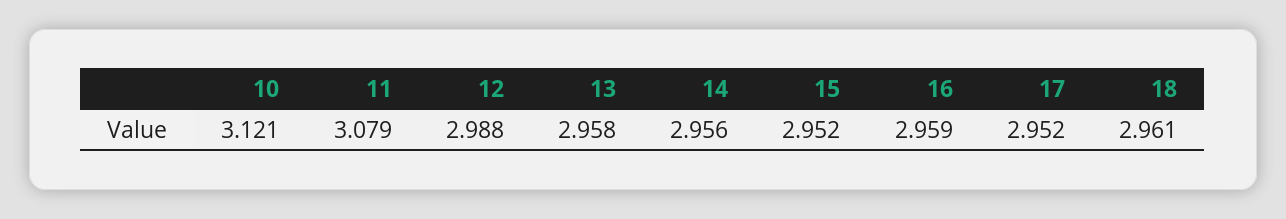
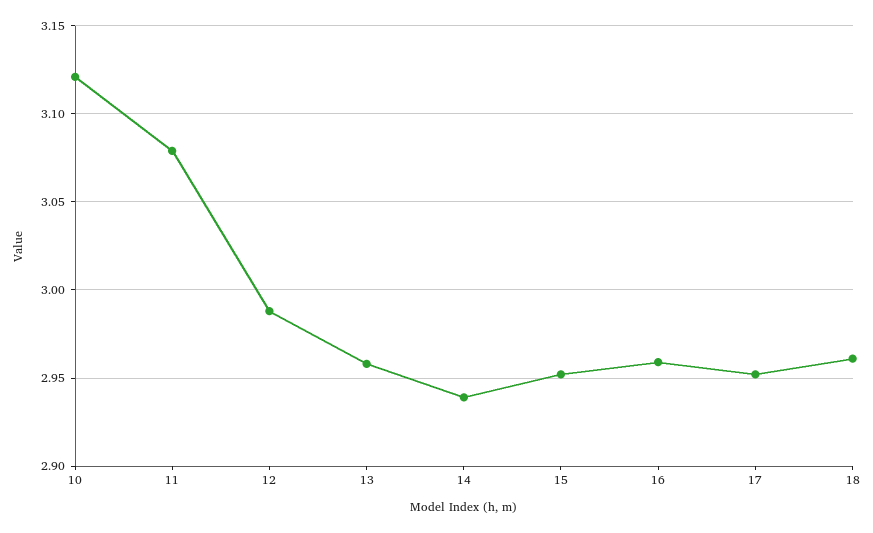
  {
    "10": 3.121,
    "11": 3.079,
    "12": 2.988,
    "13": 2.958,
-   "14": 2.956,
+   "14": 2.94,
    "15": 2.952,
    "16": 2.959,
    "17": 2.952,
    "18": 2.961
  }

